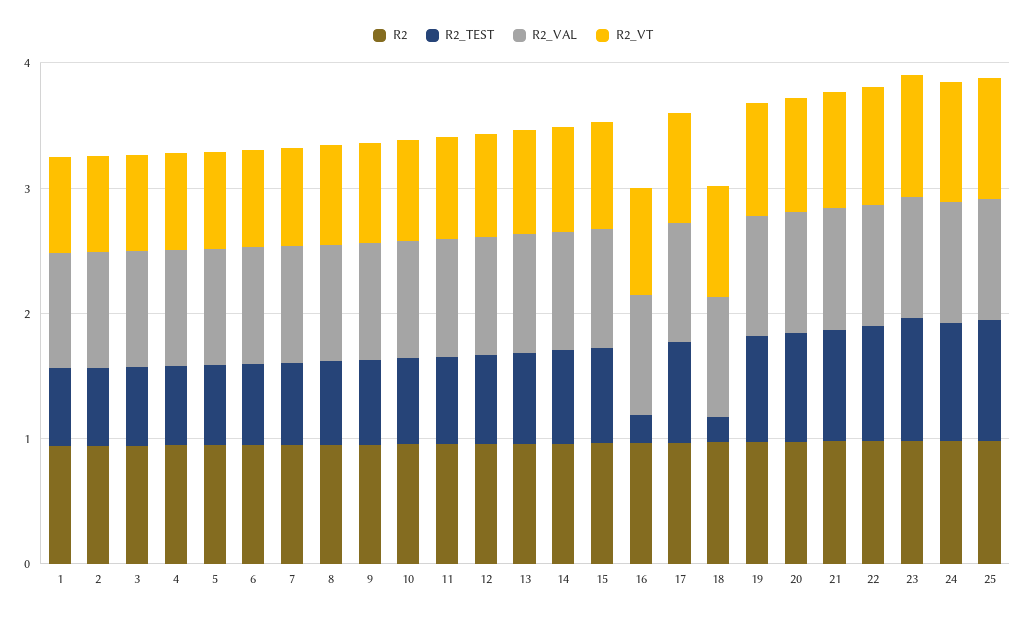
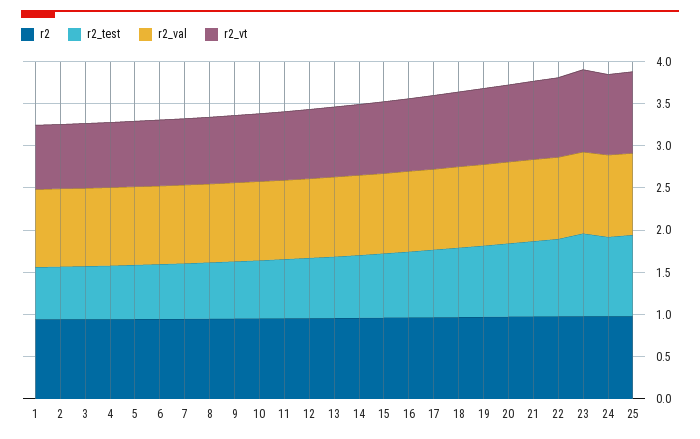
  {
    "R2": {
      "1": 0.9,
      "2": 0.9,
      "3": 0.9,
      "4": 0.9,
      "5": 0.9,
      "6": 0.9,
      "7": 0.9,
      "8": 0.9,
      "9": 1,
      "10": 1,
      "11": 1,
      "12": 1,
      "13": 1,
      "14": 1,
      "15": 1,
      "16": 1,
      "17": 1,
      "18": 1,
      "19": 1,
      "20": 1,
      "21": 1,
      "22": 1,
      "23": 1,
      "24": 1,
      "25": 1
    },
    "R2_TEST": {
      "1": 0.6,
      "2": 0.6,
      "3": 0.6,
      "4": 0.6,
      "5": 0.6,
      "6": 0.6,
      "7": 0.7,
      "8": 0.7,
      "9": 0.7,
      "10": 0.7,
      "11": 0.7,
      "12": 0.7,
      "13": 0.7,
      "14": 0.7,
      "15": 0.8,
-     "16": 0.2,
+     "16": 0.8,
      "17": 0.8,
-     "18": 0.2,
+     "18": 0.8,
      "19": 0.8,
      "20": 0.9,
      "21": 0.9,
      "22": 0.9,
      "23": 1,
      "24": 0.9,
      "25": 1
    },
    "R2_VAL": {
      "1": 0.9,
      "2": 0.9,
      "3": 0.9,
      "4": 0.9,
      "5": 0.9,
      "6": 0.9,
      "7": 0.9,
      "8": 0.9,
      "9": 0.9,
      "10": 0.9,
      "11": 0.9,
      "12": 0.9,
      "13": 0.9,
      "14": 0.9,
      "15": 1,
      "16": 1,
      "17": 1,
      "18": 1,
      "19": 1,
      "20": 1,
      "21": 1,
      "22": 1,
      "23": 1,
      "24": 1,
      "25": 1
    },
    "R2_VT": {
      "1": 0.8,
      "2": 0.8,
      "3": 0.8,
      "4": 0.8,
      "5": 0.8,
      "6": 0.8,
      "7": 0.8,
      "8": 0.8,
      "9": 0.8,
      "10": 0.8,
      "11": 0.8,
      "12": 0.8,
      "13": 0.8,
      "14": 0.8,
      "15": 0.8,
      "16": 0.9,
      "17": 0.9,
      "18": 0.9,
      "19": 0.9,
      "20": 0.9,
      "21": 0.9,
      "22": 0.9,
      "23": 1,
      "24": 1,
      "25": 1
    }
  }

